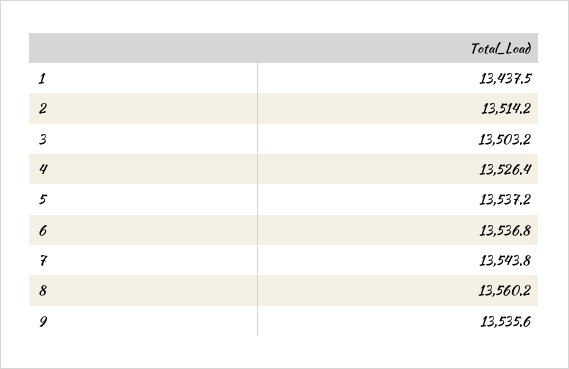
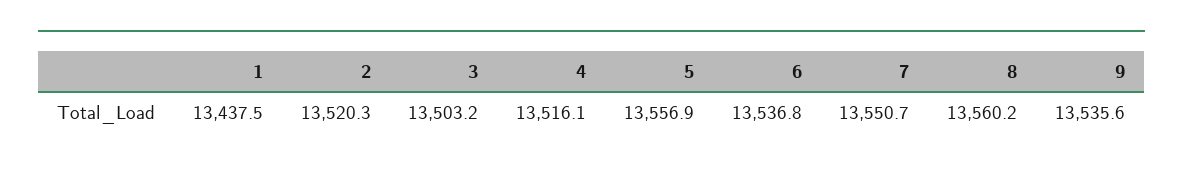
  {
    "1": 13437.5,
-   "2": 13514.2,
+   "2": 13520.3,
    "3": 13503.2,
-   "4": 13526.4,
+   "4": 13516.1,
-   "5": 13537.2,
+   "5": 13556.9,
    "6": 13536.8,
-   "7": 13543.8,
+   "7": 13550.7,
    "8": 13560.2,
    "9": 13535.6
  }

